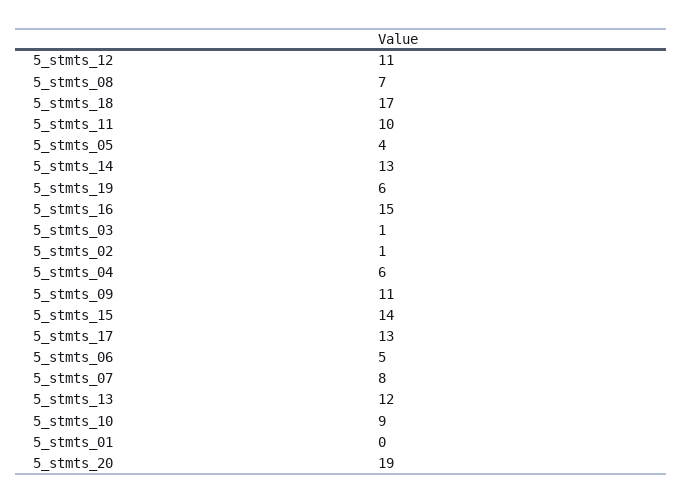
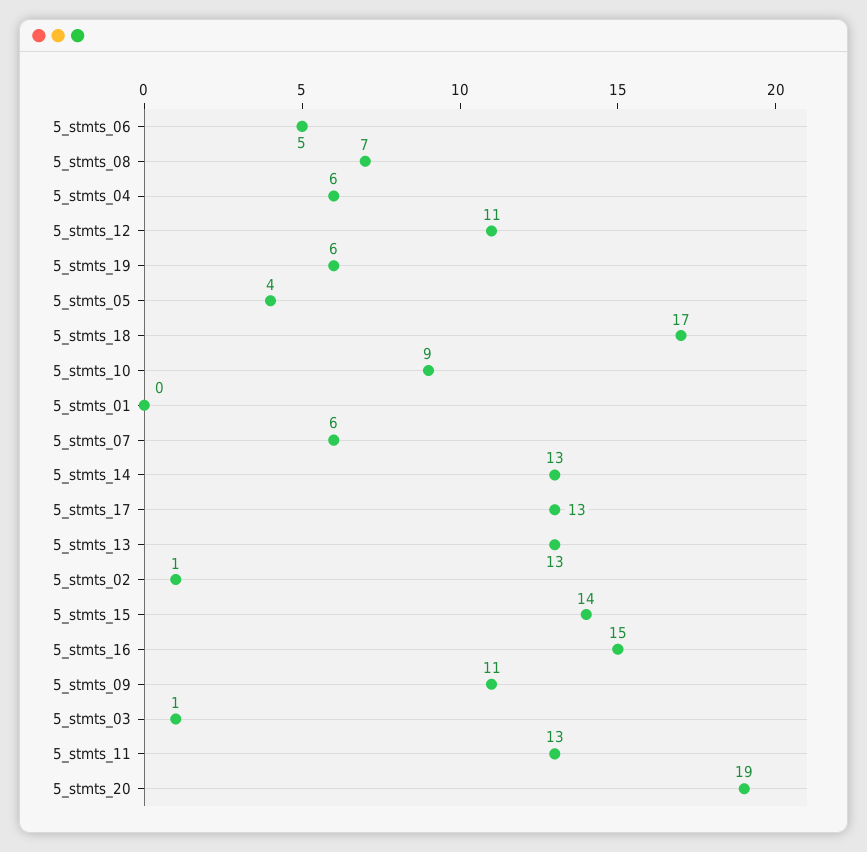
  {
    "5_stmts_12": 11,
    "5_stmts_08": 7,
    "5_stmts_18": 17,
-   "5_stmts_11": 10,
+   "5_stmts_11": 13,
    "5_stmts_05": 4,
    "5_stmts_14": 13,
    "5_stmts_19": 6,
    "5_stmts_16": 15,
    "5_stmts_03": 1,
    "5_stmts_02": 1,
    "5_stmts_04": 6,
    "5_stmts_09": 11,
    "5_stmts_15": 14,
    "5_stmts_17": 13,
    "5_stmts_06": 5,
-   "5_stmts_07": 8,
+   "5_stmts_07": 6,
-   "5_stmts_13": 12,
+   "5_stmts_13": 13,
    "5_stmts_10": 9,
    "5_stmts_01": 0,
    "5_stmts_20": 19
  }

